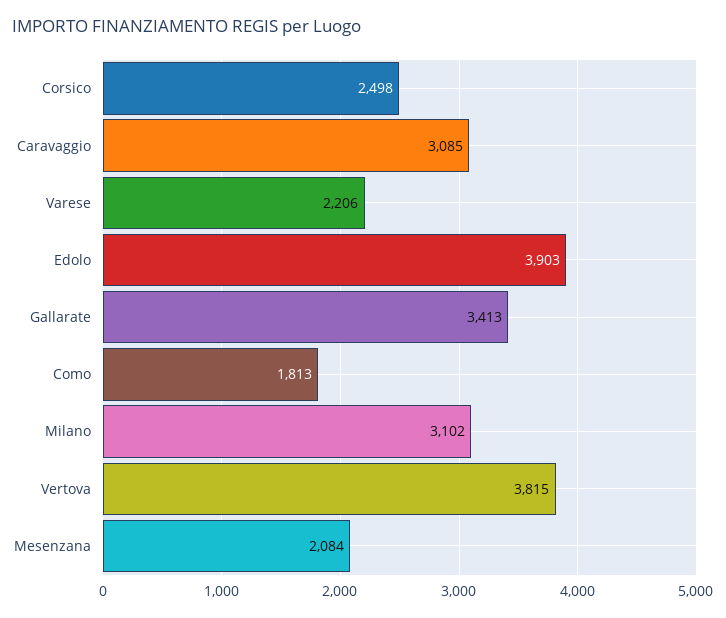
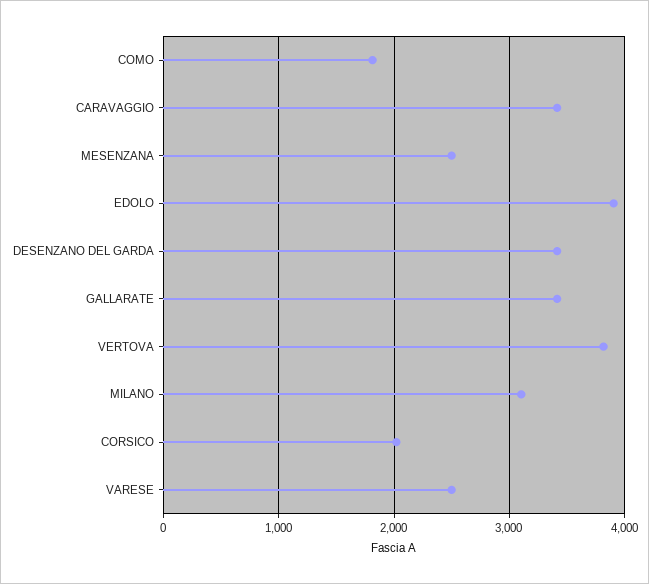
  {
-   "Corsico": 2498,
+   "Corsico": 2000,
-   "Caravaggio": 3085,
+   "Caravaggio": 3400,
-   "Varese": 2206,
+   "Varese": 2500,
    "Edolo": 3903,
    "Gallarate": 3413,
    "Como": 1813,
    "Milano": 3102,
    "Vertova": 3815,
-   "Mesenzana": 2084
+   "Mesenzana": 2500,
+   "DESENZANO DEL GARDA": 3400
  }

